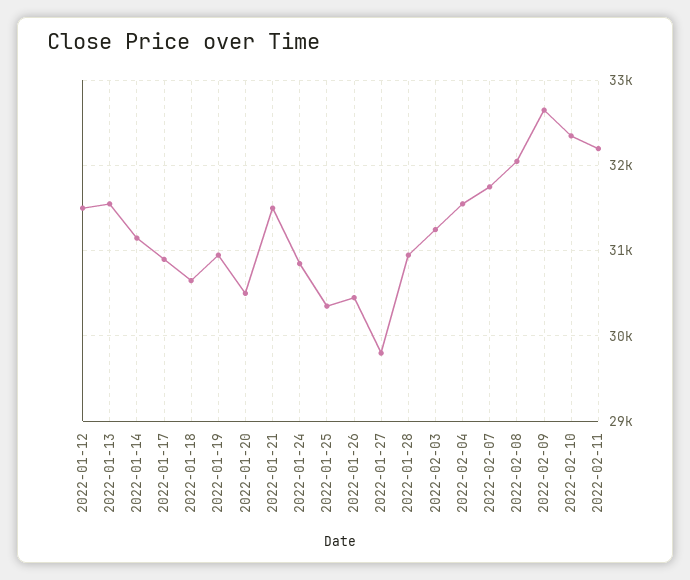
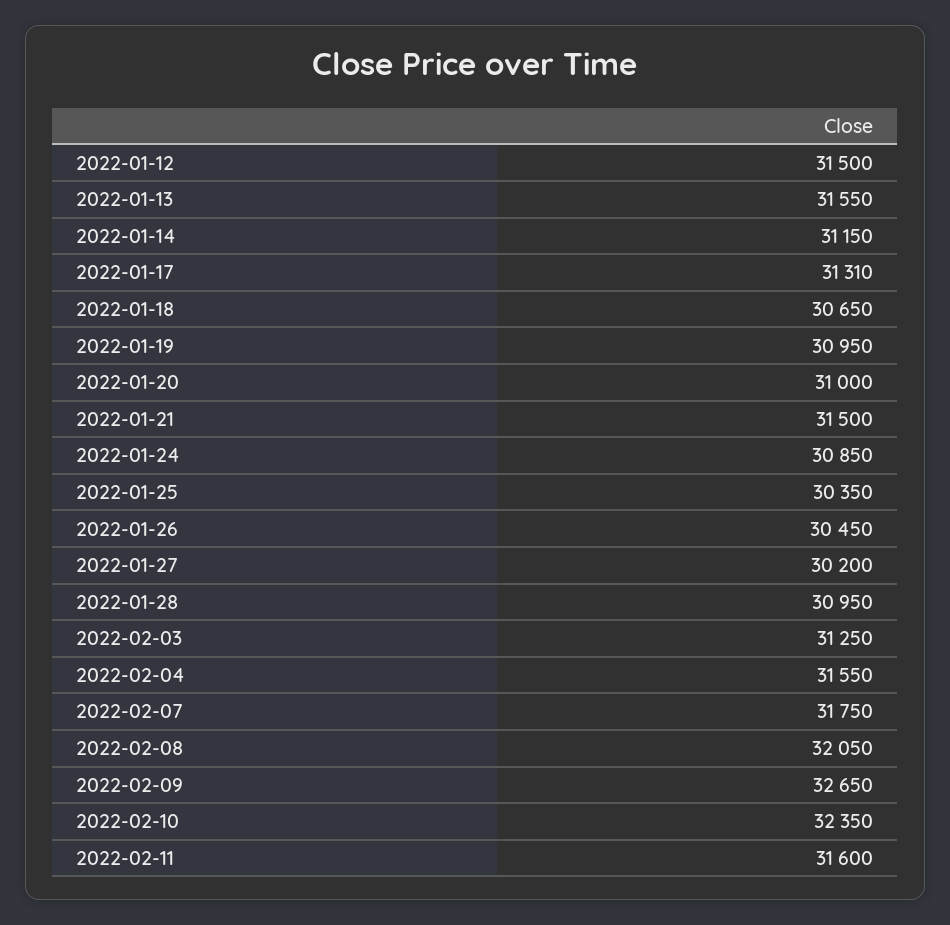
  {
    "2022-01-12": 31500,
    "2022-01-13": 31550,
    "2022-01-14": 31150,
-   "2022-01-17": 30900,
+   "2022-01-17": 31310,
    "2022-01-18": 30650,
    "2022-01-19": 30950,
-   "2022-01-20": 30500,
+   "2022-01-20": 31000,
    "2022-01-21": 31500,
    "2022-01-24": 30850,
    "2022-01-25": 30350,
    "2022-01-26": 30450,
-   "2022-01-27": 29800,
+   "2022-01-27": 30200,
    "2022-01-28": 30950,
    "2022-02-03": 31250,
    "2022-02-04": 31550,
    "2022-02-07": 31750,
    "2022-02-08": 32050,
    "2022-02-09": 32650,
    "2022-02-10": 32350,
-   "2022-02-11": 32200
+   "2022-02-11": 31600
  }

